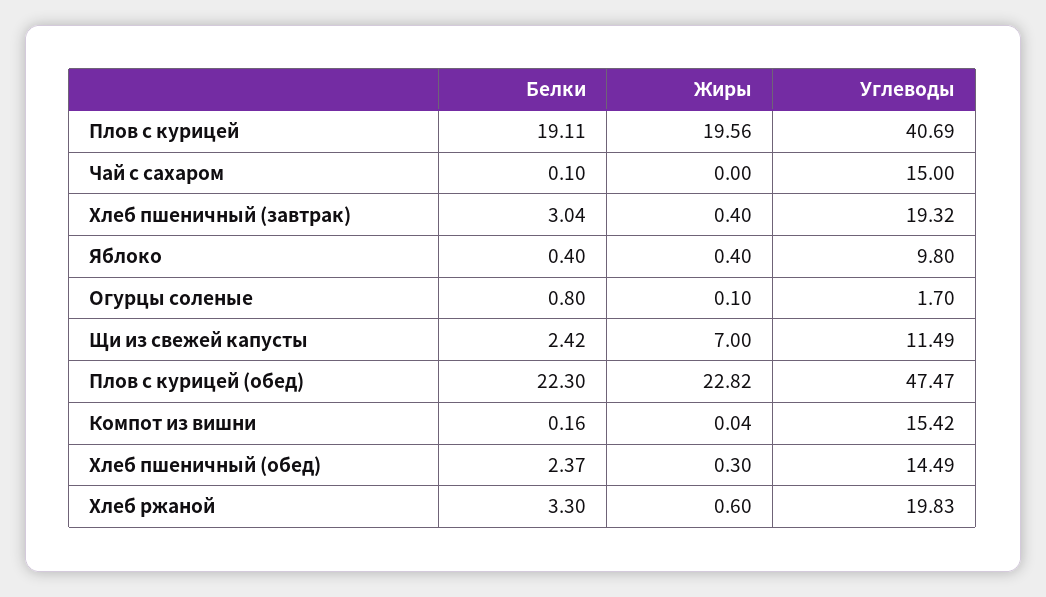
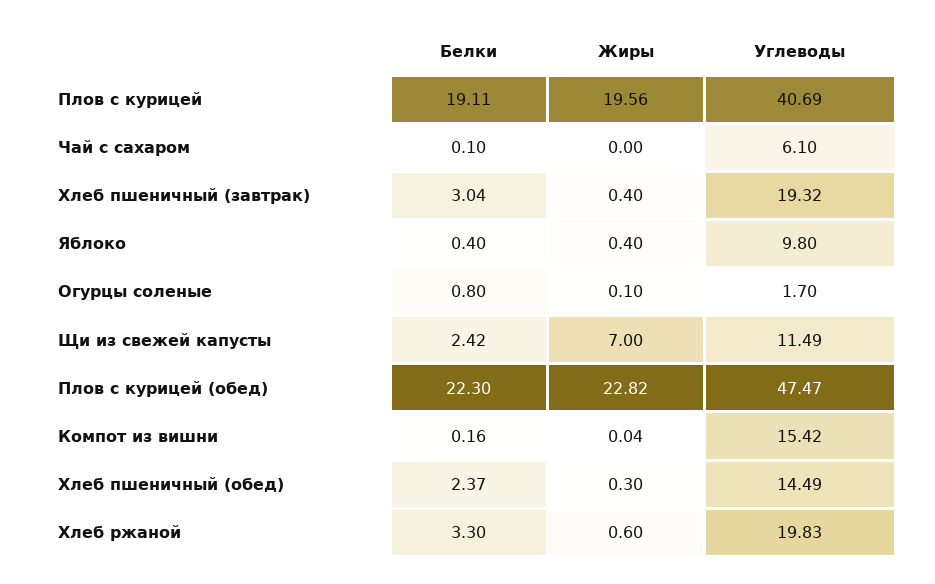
  {
    "Белки": {
      "Плов с курицей": 19.11,
      "Чай с сахаром": 0.1,
      "Хлеб пшеничный (завтрак)": 3.04,
      "Яблоко": 0.4,
      "Огурцы соленые": 0.8,
      "Щи из свежей капусты": 2.42,
      "Плов с курицей (обед)": 22.3,
      "Компот из вишни": 0.16,
      "Хлеб пшеничный (обед)": 2.37,
      "Хлеб ржаной": 3.3
    },
    "Жиры": {
      "Плов с курицей": 19.56,
      "Чай с сахаром": 0,
      "Хлеб пшеничный (завтрак)": 0.4,
      "Яблоко": 0.4,
      "Огурцы соленые": 0.1,
      "Щи из свежей капусты": 7,
      "Плов с курицей (обед)": 22.82,
      "Компот из вишни": 0.04,
      "Хлеб пшеничный (обед)": 0.3,
      "Хлеб ржаной": 0.6
    },
    "Углеводы": {
      "Плов с курицей": 40.69,
-     "Чай с сахаром": 15,
+     "Чай с сахаром": 6.1,
      "Хлеб пшеничный (завтрак)": 19.32,
      "Яблоко": 9.8,
      "Огурцы соленые": 1.7,
      "Щи из свежей капусты": 11.49,
      "Плов с курицей (обед)": 47.47,
      "Компот из вишни": 15.42,
      "Хлеб пшеничный (обед)": 14.49,
      "Хлеб ржаной": 19.83
    }
  }

